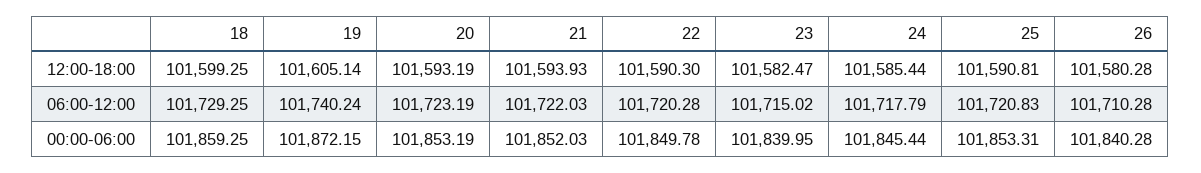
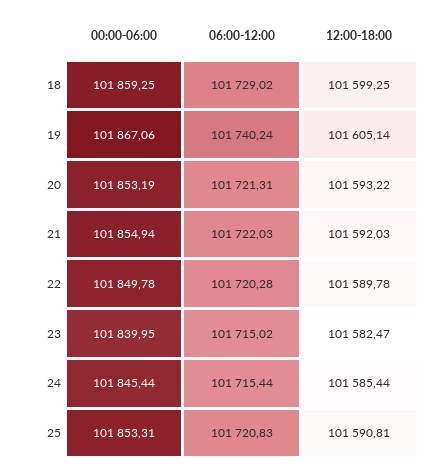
  {
    "18": {
      "12:00-18:00": 101599.25,
-     "06:00-12:00": 101729.25,
+     "06:00-12:00": 101729.02,
      "00:00-06:00": 101859.25
    },
    "19": {
      "12:00-18:00": 101605.14,
      "06:00-12:00": 101740.24,
-     "00:00-06:00": 101872.15
+     "00:00-06:00": 101867.06
    },
    "20": {
-     "12:00-18:00": 101593.19,
+     "12:00-18:00": 101593.22,
-     "06:00-12:00": 101723.19,
+     "06:00-12:00": 101721.31,
      "00:00-06:00": 101853.19
    },
    "21": {
-     "12:00-18:00": 101593.93,
+     "12:00-18:00": 101592.03,
      "06:00-12:00": 101722.03,
-     "00:00-06:00": 101852.03
+     "00:00-06:00": 101854.94
    },
    "22": {
-     "12:00-18:00": 101590.3,
+     "12:00-18:00": 101589.78,
      "06:00-12:00": 101720.28,
      "00:00-06:00": 101849.78
    },
    "23": {
      "12:00-18:00": 101582.47,
      "06:00-12:00": 101715.02,
      "00:00-06:00": 101839.95
    },
    "24": {
      "12:00-18:00": 101585.44,
-     "06:00-12:00": 101717.79,
+     "06:00-12:00": 101715.44,
      "00:00-06:00": 101845.44
    },
    "25": {
      "12:00-18:00": 101590.81,
      "06:00-12:00": 101720.83,
      "00:00-06:00": 101853.31
-   },
+   }
-   "26": {
-     "12:00-18:00": 101580.28,
-     "06:00-12:00": 101710.28,
-     "00:00-06:00": 101840.28
-   }
  }

